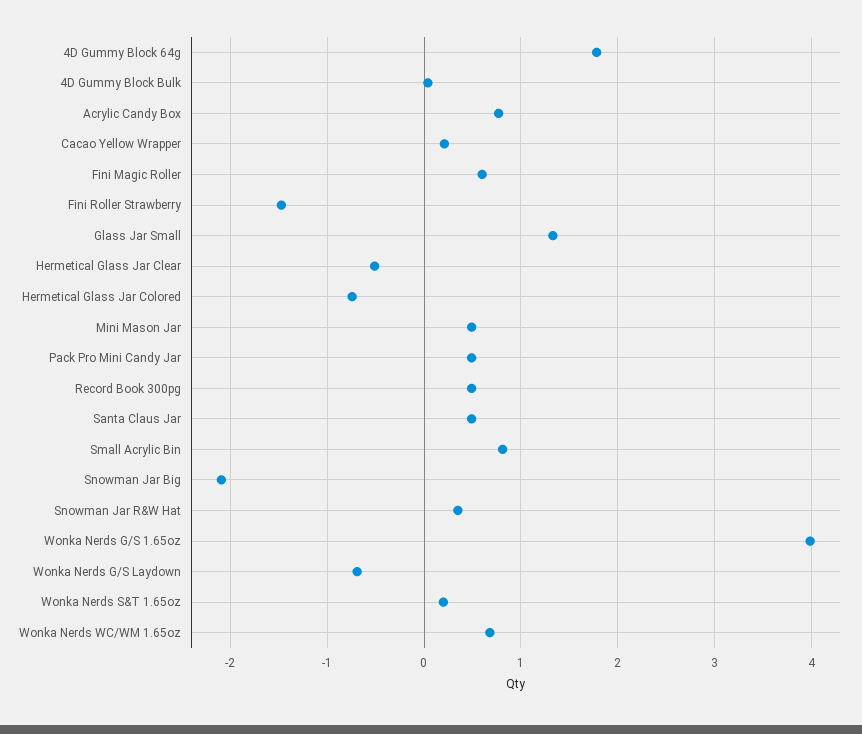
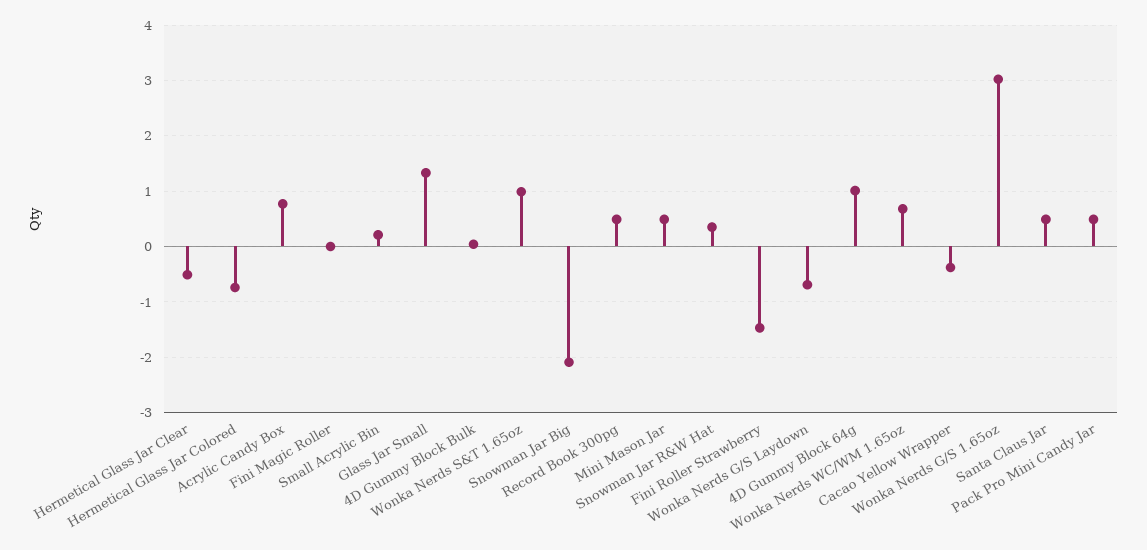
  {
-   "4D Gummy Block 64g": 1.8,
+   "4D Gummy Block 64g": 1,
    "4D Gummy Block Bulk": 0,
    "Acrylic Candy Box": 0.8,
-   "Cacao Yellow Wrapper": 0.2,
+   "Cacao Yellow Wrapper": -0.4,
-   "Fini Magic Roller": 0.6,
+   "Fini Magic Roller": 0,
    "Fini Roller Strawberry": -1.5,
    "Glass Jar Small": 1.3,
    "Hermetical Glass Jar Clear": -0.5,
    "Hermetical Glass Jar Colored": -0.7,
    "Mini Mason Jar": 0.5,
    "Pack Pro Mini Candy Jar": 0.5,
    "Record Book 300pg": 0.5,
    "Santa Claus Jar": 0.5,
-   "Small Acrylic Bin": 0.8,
+   "Small Acrylic Bin": 0.2,
    "Snowman Jar Big": -2.1,
    "Snowman Jar R&W Hat": 0.4,
-   "Wonka Nerds G/S 1.65oz": 4,
+   "Wonka Nerds G/S 1.65oz": 3,
    "Wonka Nerds G/S Laydown": -0.7,
-   "Wonka Nerds S&T 1.65oz": 0.2,
+   "Wonka Nerds S&T 1.65oz": 1,
    "Wonka Nerds WC/WM 1.65oz": 0.7
  }

